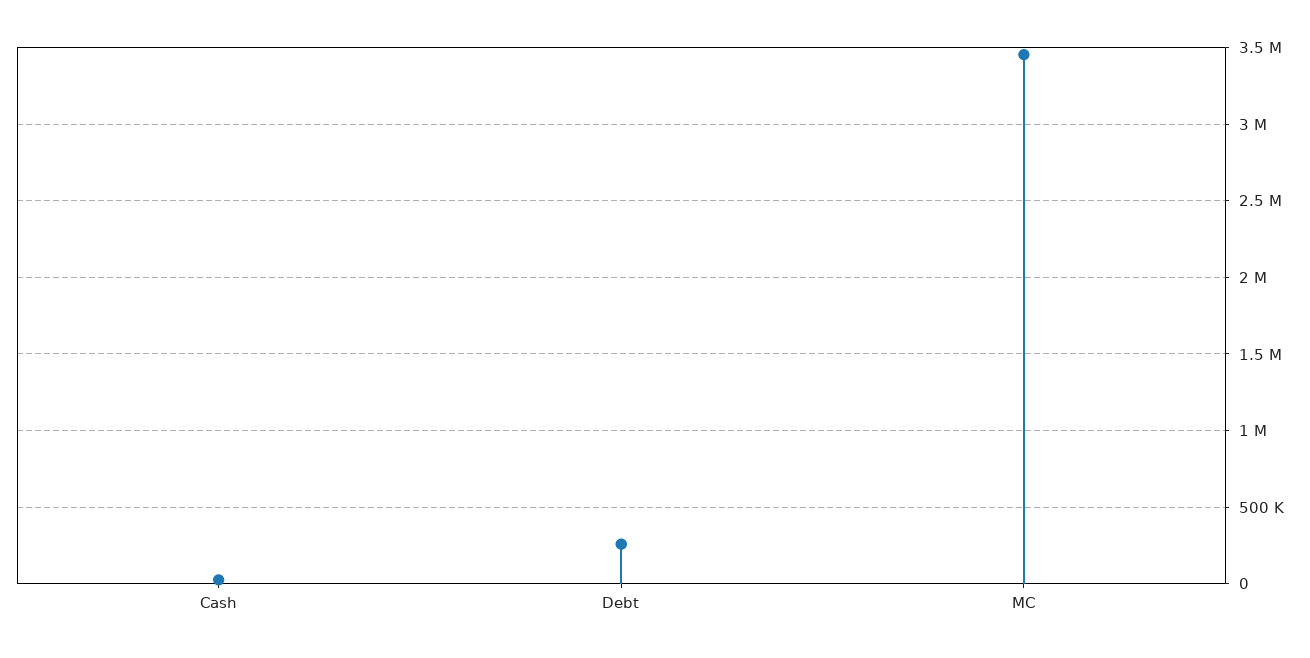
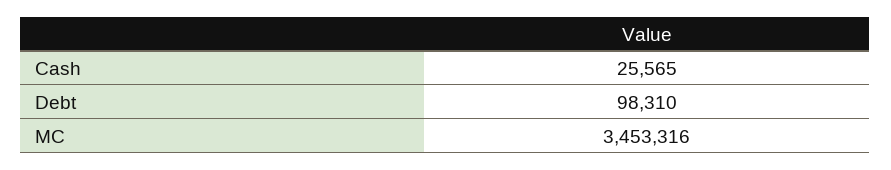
  {
    "Cash": 25565,
-   "Debt": 250000,
+   "Debt": 98310,
    "MC": 3453316
  }

